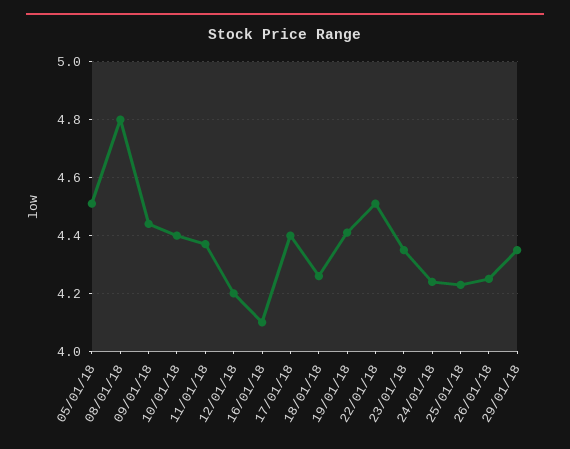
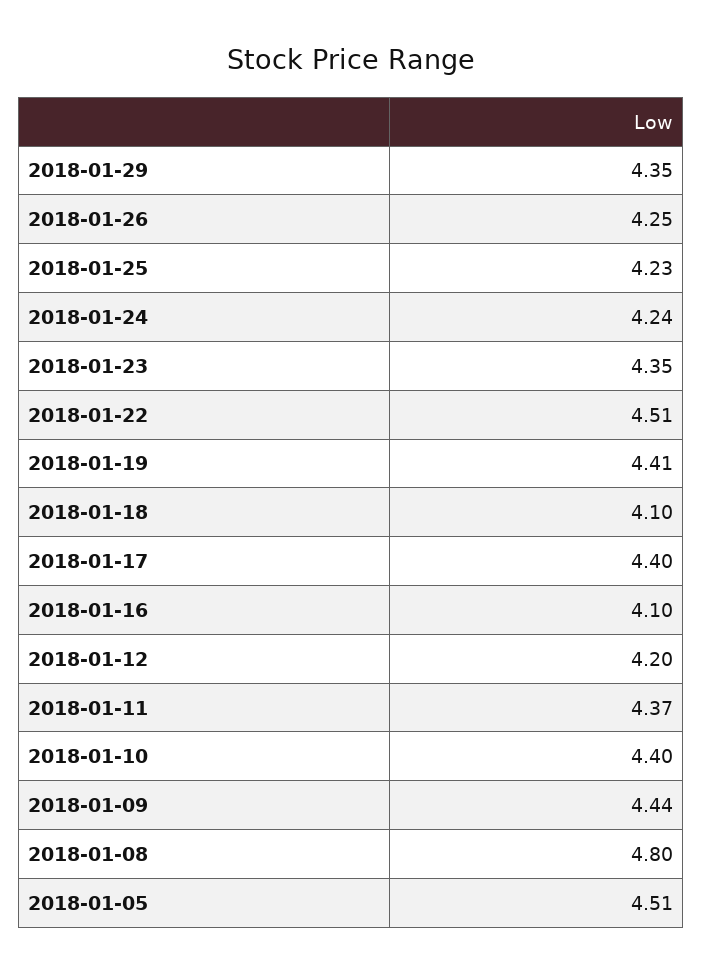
  {
    "05/01/18": 4.51,
    "08/01/18": 4.8,
    "09/01/18": 4.44,
    "10/01/18": 4.4,
    "11/01/18": 4.37,
    "12/01/18": 4.2,
    "16/01/18": 4.1,
    "17/01/18": 4.4,
-   "18/01/18": 4.25,
+   "18/01/18": 4.1,
    "19/01/18": 4.41,
    "22/01/18": 4.51,
    "23/01/18": 4.35,
    "24/01/18": 4.24,
    "25/01/18": 4.23,
    "26/01/18": 4.25,
    "29/01/18": 4.35
  }

